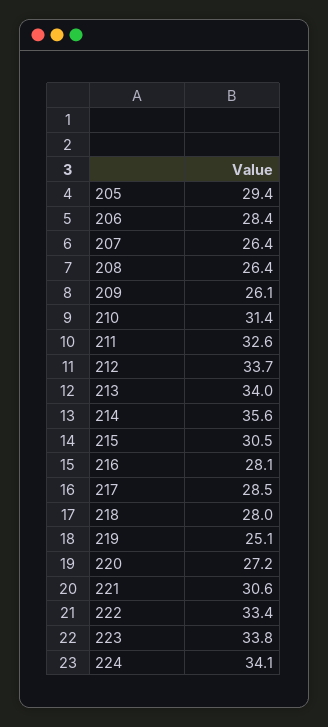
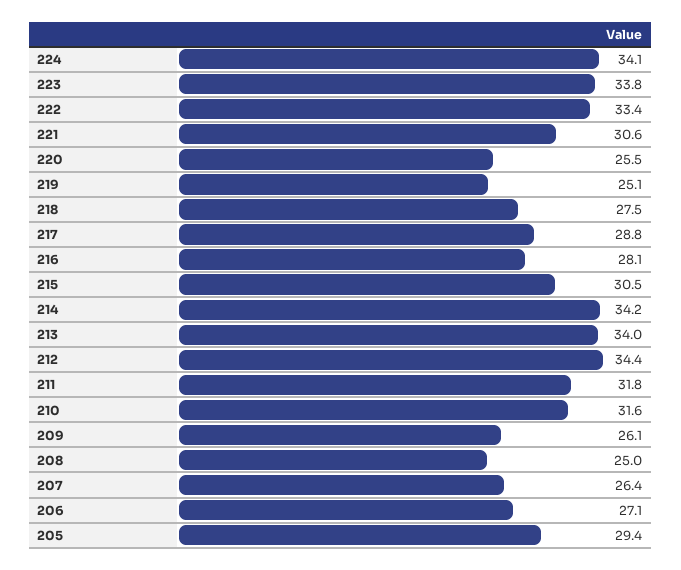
  {
    "205": 29.4,
-   "206": 28.4,
+   "206": 27.1,
    "207": 26.4,
-   "208": 26.4,
+   "208": 25,
    "209": 26.1,
-   "210": 31.4,
+   "210": 31.6,
-   "211": 32.6,
+   "211": 31.8,
-   "212": 33.7,
+   "212": 34.4,
    "213": 34,
-   "214": 35.6,
+   "214": 34.2,
    "215": 30.5,
    "216": 28.1,
-   "217": 28.5,
+   "217": 28.8,
-   "218": 28,
+   "218": 27.5,
    "219": 25.1,
-   "220": 27.2,
+   "220": 25.5,
    "221": 30.6,
    "222": 33.4,
    "223": 33.8,
    "224": 34.1
  }

